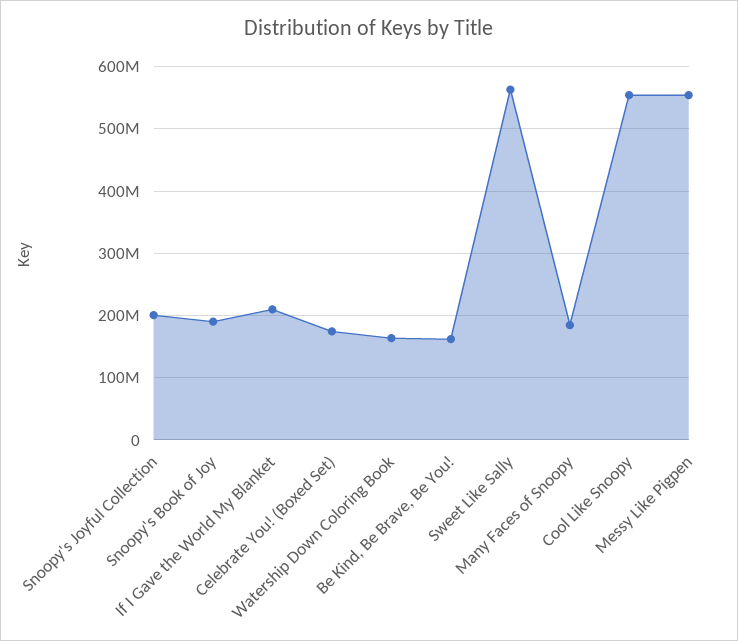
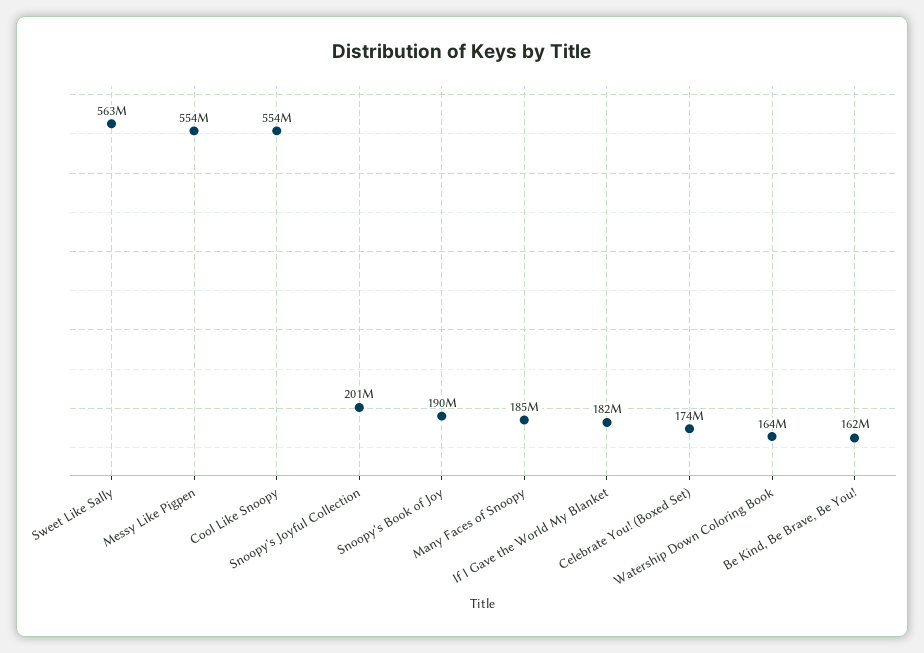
  {
    "Snoopy's Joyful Collection": 201000000,
    "Snoopy's Book of Joy": 190000000,
-   "If I Gave the World My Blanket": 210000000,
+   "If I Gave the World My Blanket": 182000000,
    "Celebrate You! (Boxed Set)": 174000000,
    "Watership Down Coloring Book": 164000000,
    "Be Kind, Be Brave, Be You!": 162000000,
    "Sweet Like Sally": 563000000,
    "Many Faces of Snoopy": 185000000,
    "Cool Like Snoopy": 554000000,
    "Messy Like Pigpen": 554000000
  }

